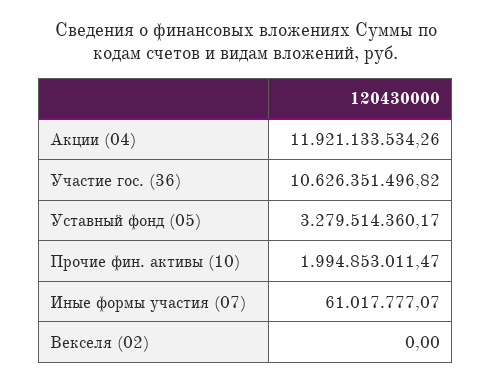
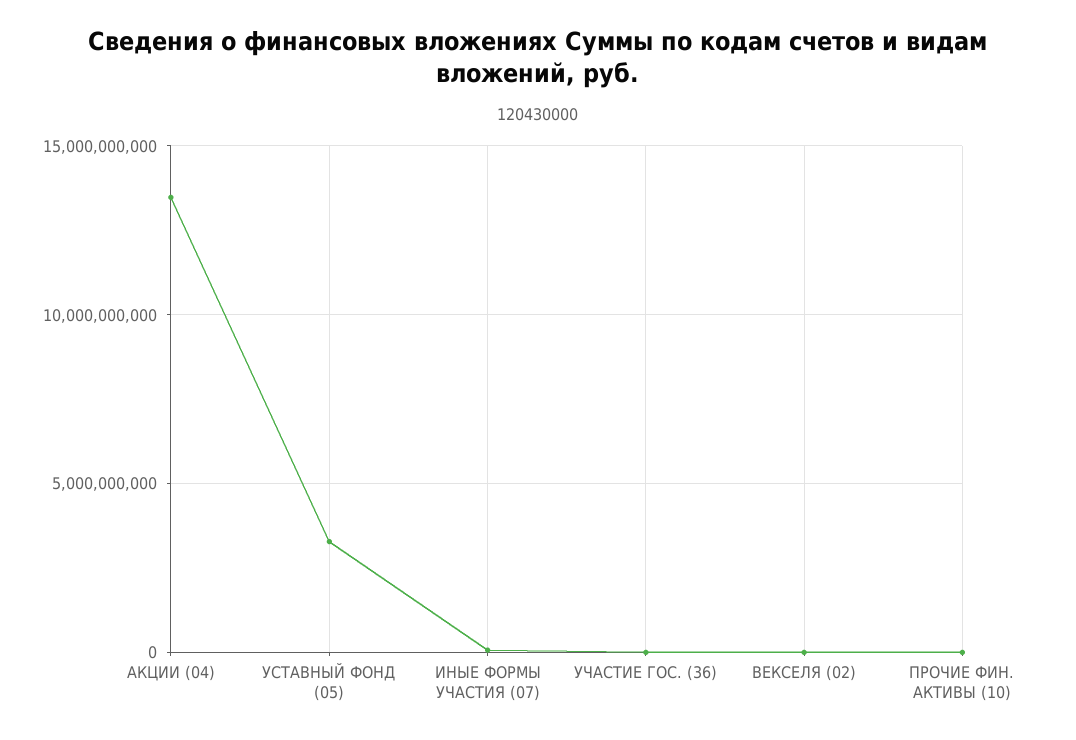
  {
-   "Акции (04)": 11921133534.26,
+   "Акции (04)": 13500000000,
-   "Участие гос. (36)": 10626351496.82,
+   "Участие гос. (36)": 0,
    "Уставный фонд (05)": 3279514360.17,
-   "Прочие фин. активы (10)": 1994853011.47,
+   "Прочие фин. активы (10)": 0,
    "Иные формы участия (07)": 61017777.07,
    "Векселя (02)": 0
  }

